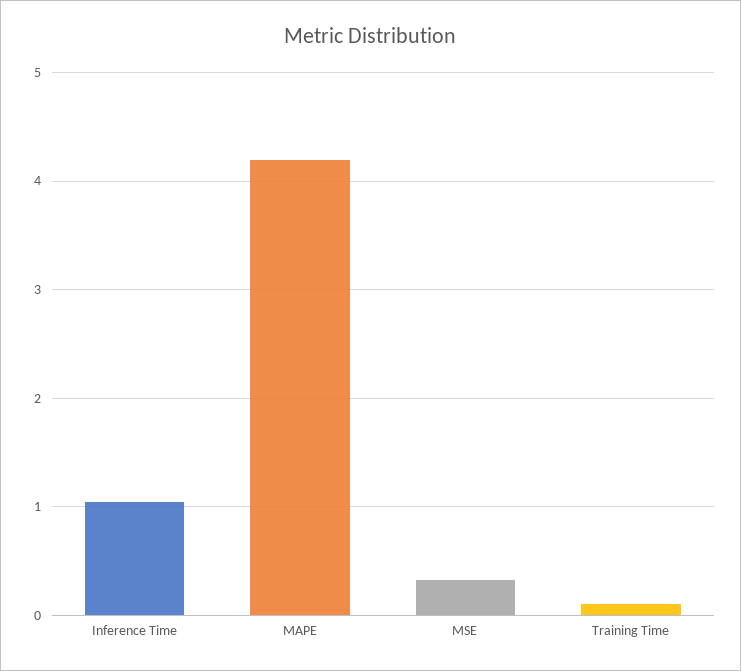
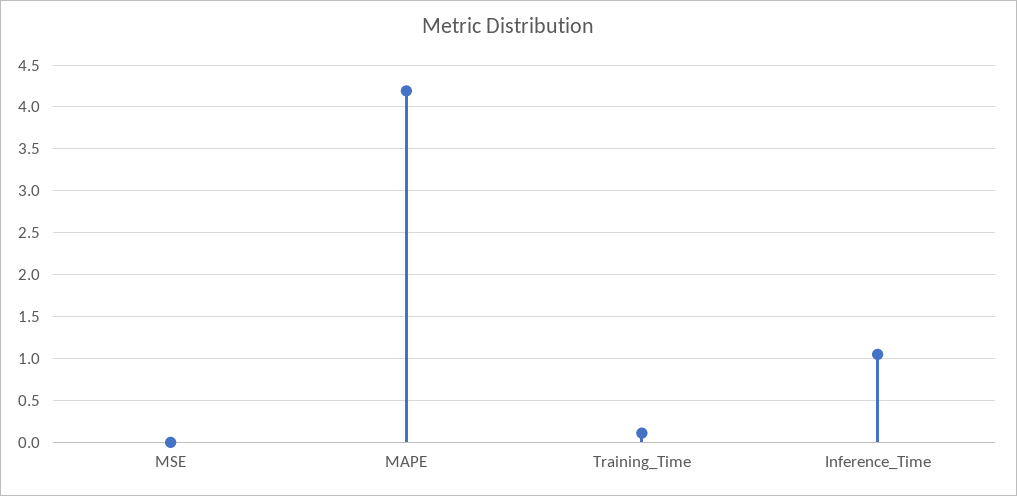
  {
    "Inference Time": 1,
    "MAPE": 4.2,
-   "MSE": 0.3,
+   "MSE": 0,
    "Training Time": 0.1
  }

